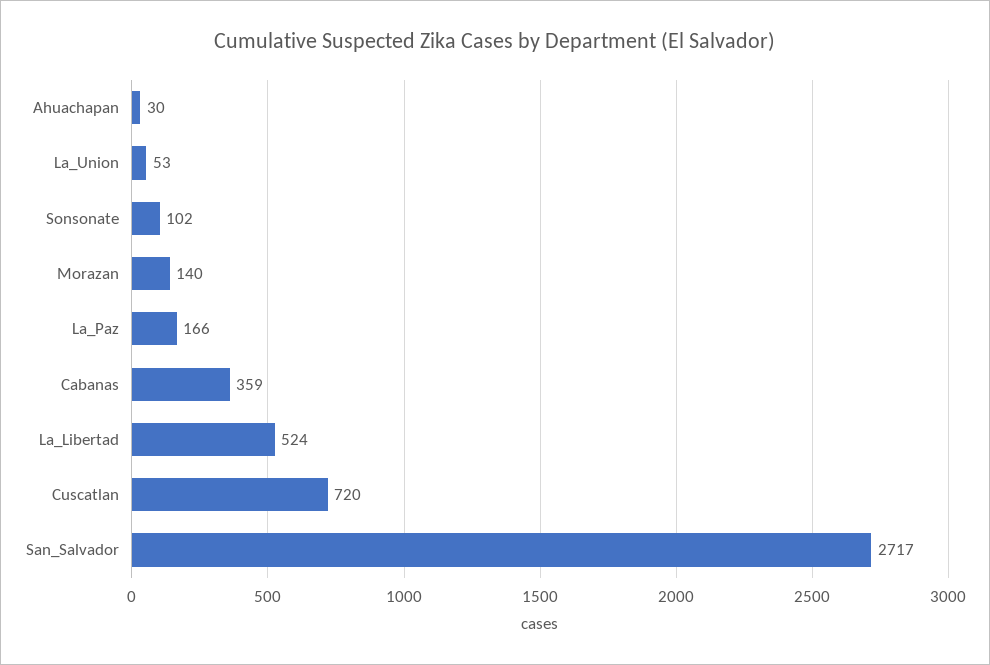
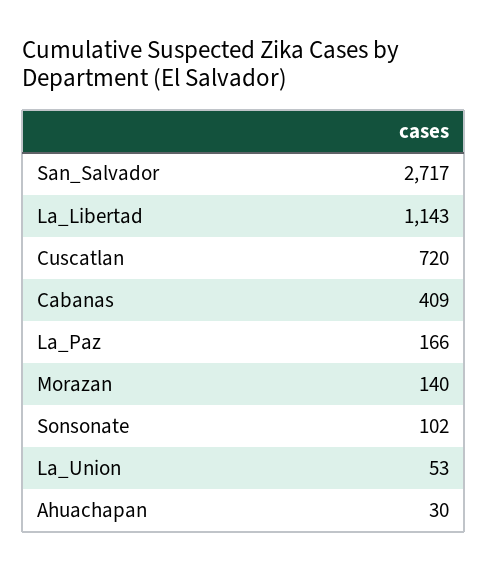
  {
    "Ahuachapan": 30,
    "La_Union": 53,
    "Sonsonate": 102,
    "Morazan": 140,
    "La_Paz": 166,
-   "Cabanas": 359,
+   "Cabanas": 409,
-   "La_Libertad": 524,
+   "La_Libertad": 1143,
    "Cuscatlan": 720,
    "San_Salvador": 2717
  }

